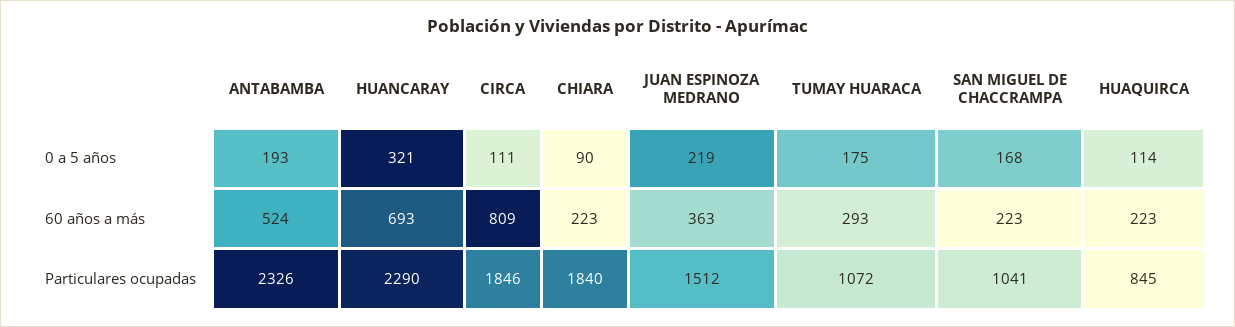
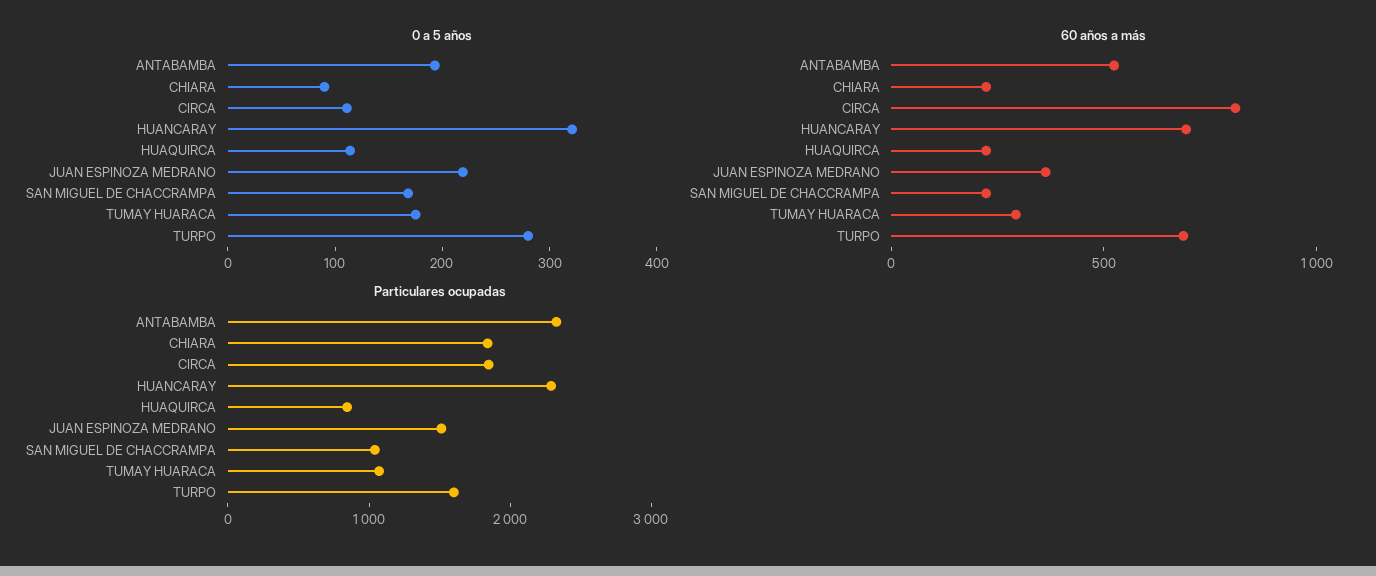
  {
    "0 a 5 años": {
      "ANTABAMBA": 193,
      "HUANCARAY": 321,
      "CIRCA": 111,
      "CHIARA": 90,
      "JUAN ESPINOZA MEDRANO": 219,
      "TUMAY HUARACA": 175,
      "SAN MIGUEL DE CHACCRAMPA": 168,
-     "HUAQUIRCA": 114
+     "HUAQUIRCA": 114,
+     "TURPO": 280
    },
    "60 años a más": {
      "ANTABAMBA": 524,
      "HUANCARAY": 693,
      "CIRCA": 809,
      "CHIARA": 223,
      "JUAN ESPINOZA MEDRANO": 363,
      "TUMAY HUARACA": 293,
      "SAN MIGUEL DE CHACCRAMPA": 223,
-     "HUAQUIRCA": 223
+     "HUAQUIRCA": 223,
+     "TURPO": 700
    },
    "Particulares ocupadas": {
      "ANTABAMBA": 2326,
      "HUANCARAY": 2290,
      "CIRCA": 1846,
      "CHIARA": 1840,
      "JUAN ESPINOZA MEDRANO": 1512,
      "TUMAY HUARACA": 1072,
      "SAN MIGUEL DE CHACCRAMPA": 1041,
-     "HUAQUIRCA": 845
+     "HUAQUIRCA": 845,
+     "TURPO": 1600
    }
  }

